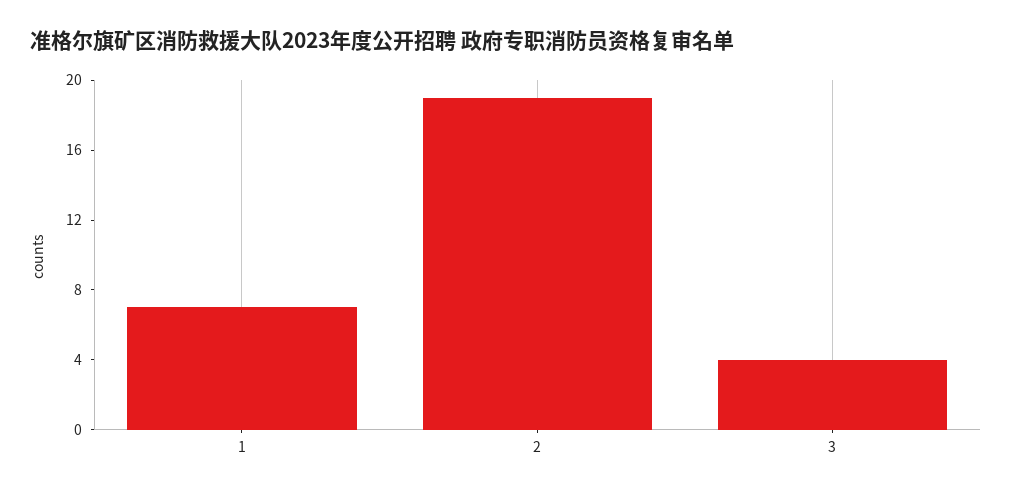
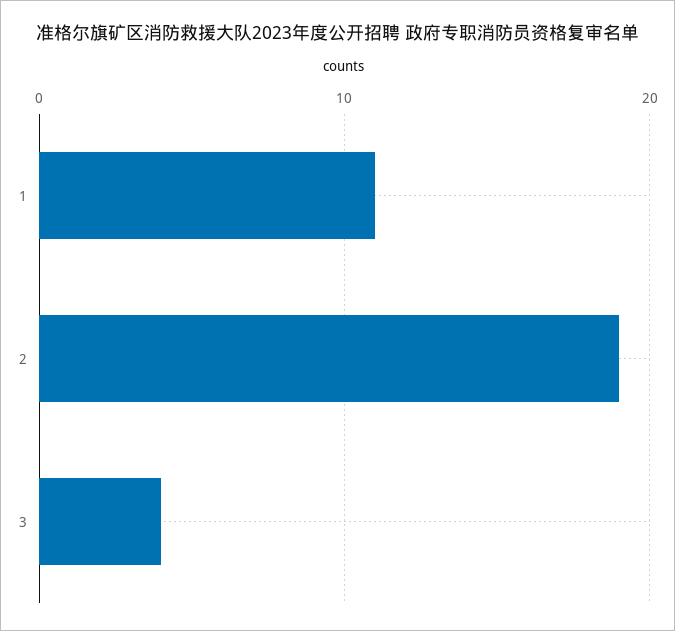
  {
-   "1": 7,
+   "1": 11,
    "2": 19,
    "3": 4
  }

